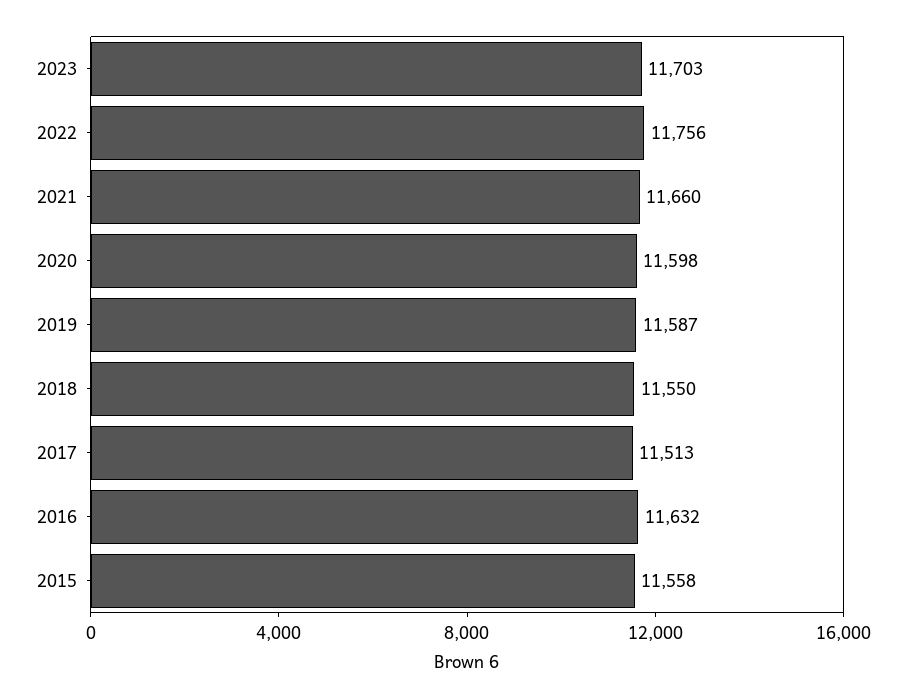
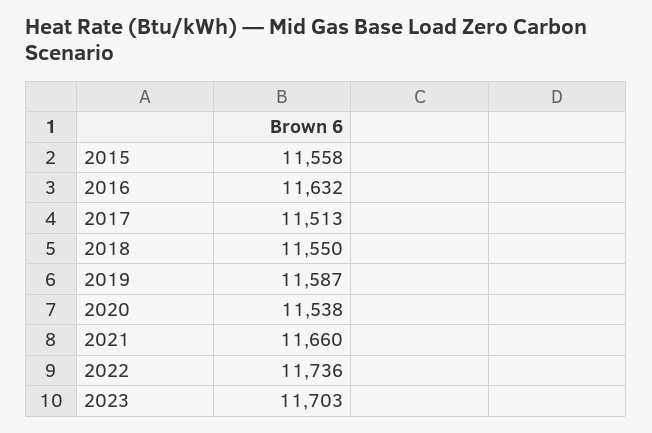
  {
    "2023": 11703,
-   "2022": 11756,
+   "2022": 11736,
    "2021": 11660,
-   "2020": 11598,
+   "2020": 11538,
    "2019": 11587,
    "2018": 11550,
    "2017": 11513,
    "2016": 11632,
    "2015": 11558
  }

